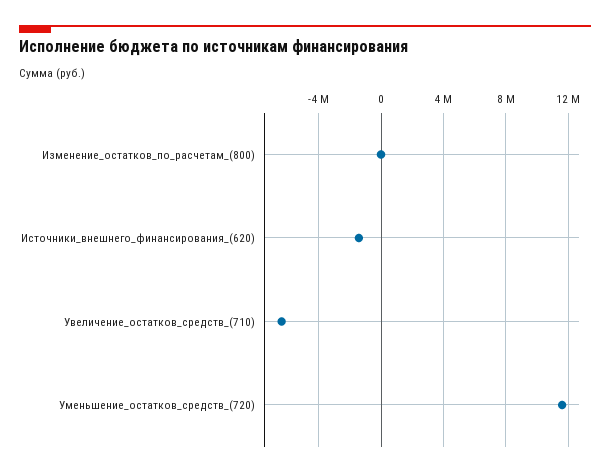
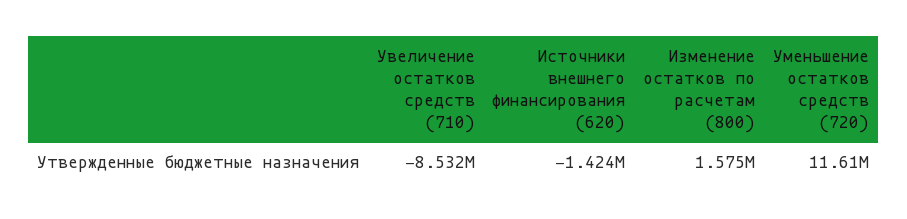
  {
-   "Изменение_остатков_по_расчетам_(800)": 0,
+   "Изменение_остатков_по_расчетам_(800)": 1575000,
    "Источники_внешнего_финансирования_(620)": -1424000,
-   "Увеличение_остатков_средств_(710)": -6500000,
+   "Увеличение_остатков_средств_(710)": -8532000,
    "Уменьшение_остатков_средств_(720)": 11610000
  }

